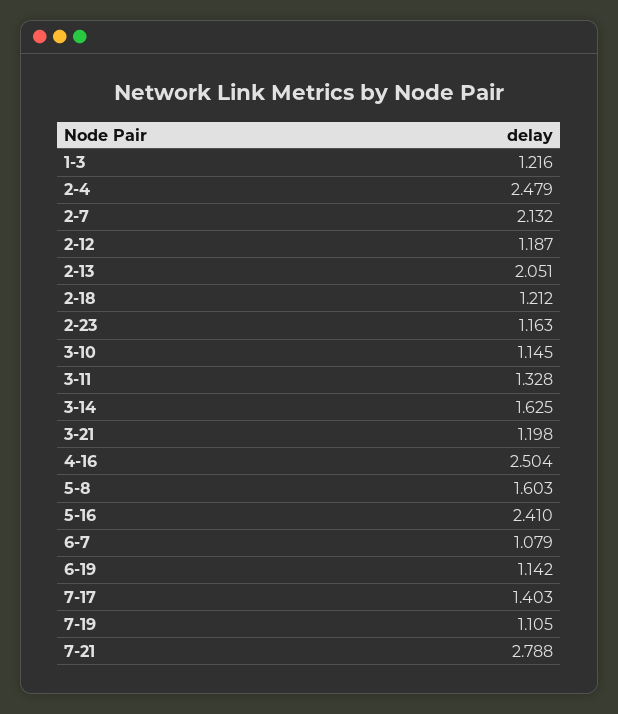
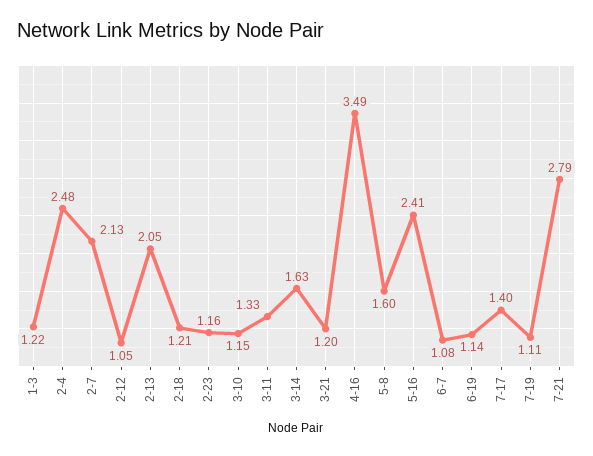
  {
    "1-3": 1.216,
    "2-4": 2.479,
    "2-7": 2.132,
-   "2-12": 1.187,
+   "2-12": 1.05,
    "2-13": 2.051,
    "2-18": 1.212,
    "2-23": 1.163,
    "3-10": 1.145,
    "3-11": 1.328,
    "3-14": 1.625,
    "3-21": 1.198,
-   "4-16": 2.504,
+   "4-16": 3.49,
    "5-8": 1.603,
    "5-16": 2.41,
    "6-7": 1.079,
    "6-19": 1.142,
    "7-17": 1.403,
    "7-19": 1.105,
    "7-21": 2.788
  }

